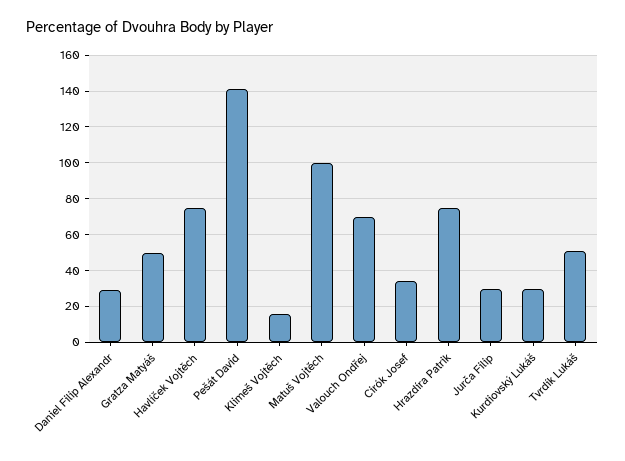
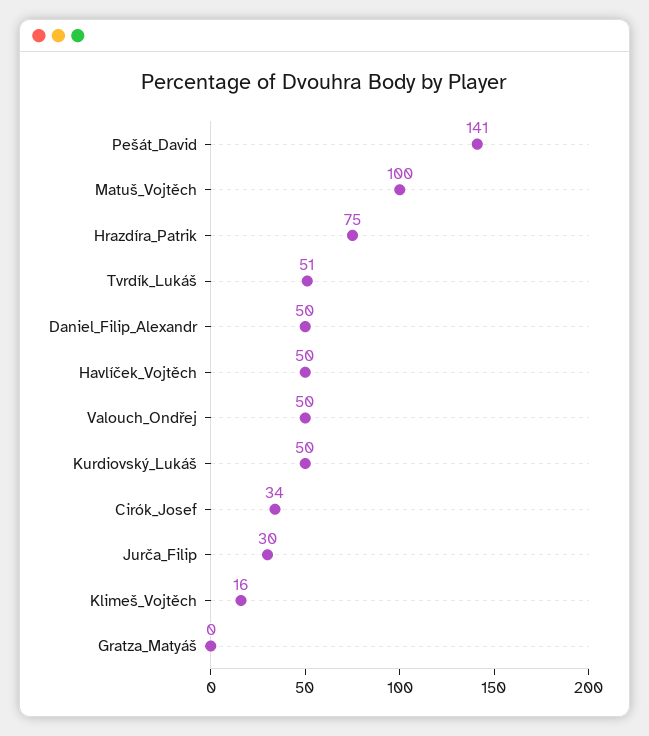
  {
-   "Daniel Filip Alexandr": 30,
+   "Daniel Filip Alexandr": 50,
-   "Gratza Matyáš": 50,
+   "Gratza Matyáš": 0,
-   "Havlíček Vojtěch": 75,
+   "Havlíček Vojtěch": 50,
    "Pešát David": 141,
    "Klimeš Vojtěch": 16,
    "Matuš Vojtěch": 100,
-   "Valouch Ondřej": 70,
+   "Valouch Ondřej": 50,
    "Cirók Josef": 34,
    "Hrazdíra Patrik": 75,
    "Jurča Filip": 30,
-   "Kurdiovský Lukáš": 30,
+   "Kurdiovský Lukáš": 50,
    "Tvrdík Lukáš": 51
  }

